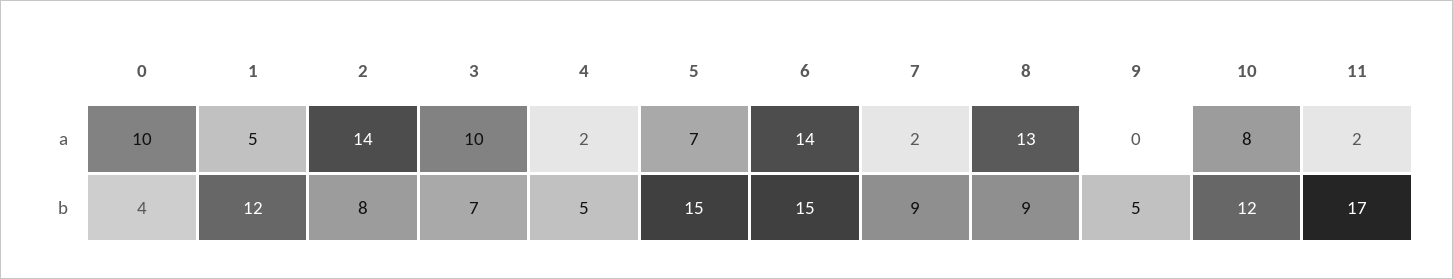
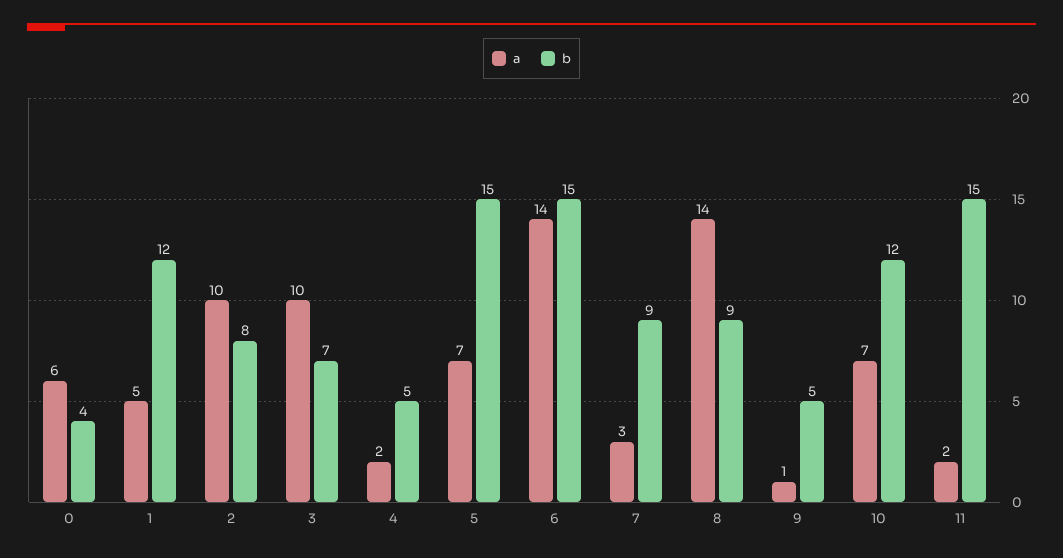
  {
    "a": {
-     "0": 10,
+     "0": 6,
      "1": 5,
-     "2": 14,
+     "2": 10,
      "3": 10,
      "4": 2,
      "5": 7,
      "6": 14,
-     "7": 2,
+     "7": 3,
-     "8": 13,
+     "8": 14,
-     "9": 0,
+     "9": 1,
-     "10": 8,
+     "10": 7,
      "11": 2
    },
    "b": {
      "0": 4,
      "1": 12,
      "2": 8,
      "3": 7,
      "4": 5,
      "5": 15,
      "6": 15,
      "7": 9,
      "8": 9,
      "9": 5,
      "10": 12,
-     "11": 17
+     "11": 15
    }
  }

